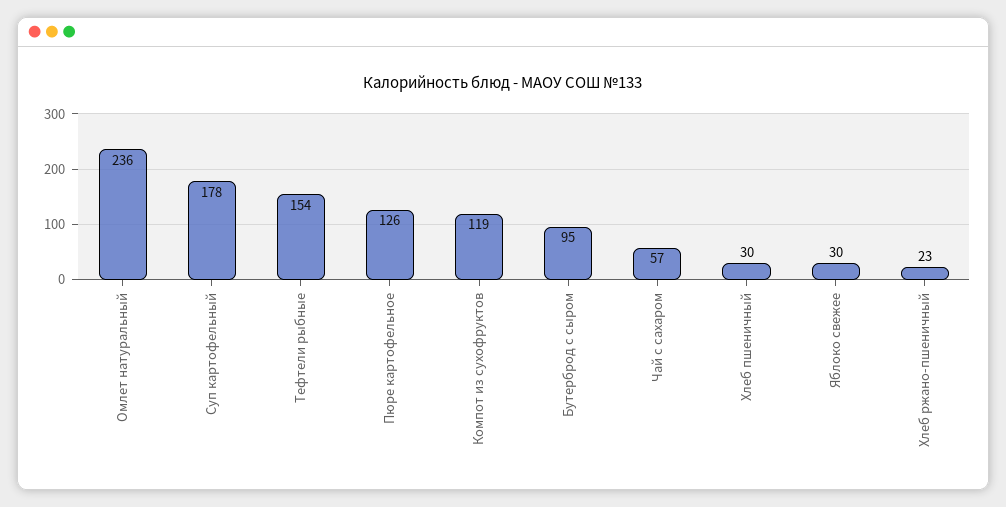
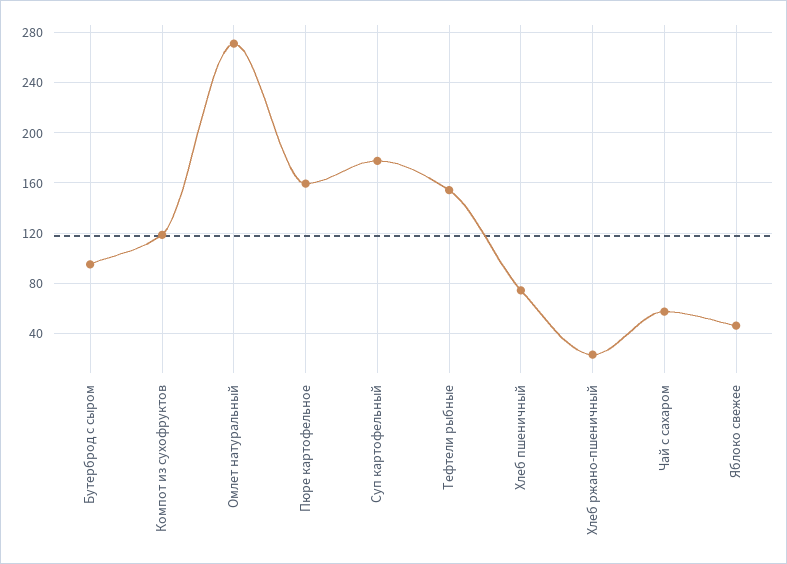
  {
-   "Омлет натуральный": 236,
+   "Омлет натуральный": 270,
    "Суп картофельный": 178,
    "Тефтели рыбные": 154,
-   "Пюре картофельное": 126,
+   "Пюре картофельное": 160,
    "Компот из сухофруктов": 119,
    "Бутерброд с сыром": 95,
    "Чай с сахаром": 57,
-   "Хлеб пшеничный": 30,
+   "Хлеб пшеничный": 75,
-   "Яблоко свежее": 30,
+   "Яблоко свежее": 45,
    "Хлеб ржано-пшеничный": 23
  }

